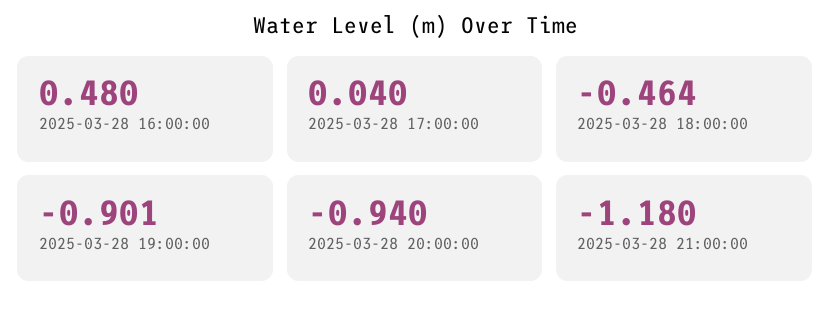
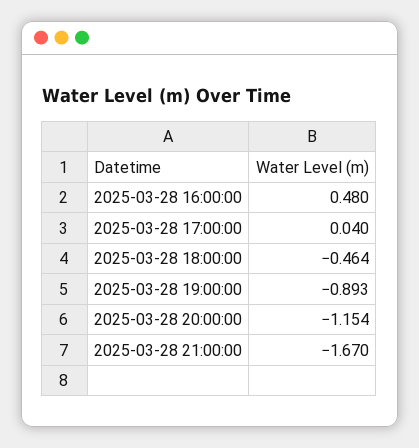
  {
    "2025-03-28 16:00:00": 0.48,
    "2025-03-28 17:00:00": 0.04,
    "2025-03-28 18:00:00": -0.464,
-   "2025-03-28 19:00:00": -0.901,
+   "2025-03-28 19:00:00": -0.893,
-   "2025-03-28 20:00:00": -0.94,
+   "2025-03-28 20:00:00": -1.154,
-   "2025-03-28 21:00:00": -1.18
+   "2025-03-28 21:00:00": -1.67
  }

